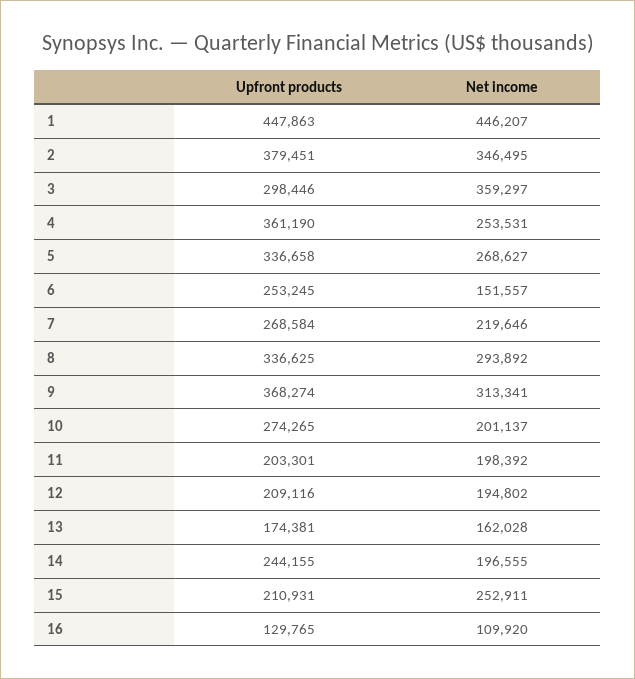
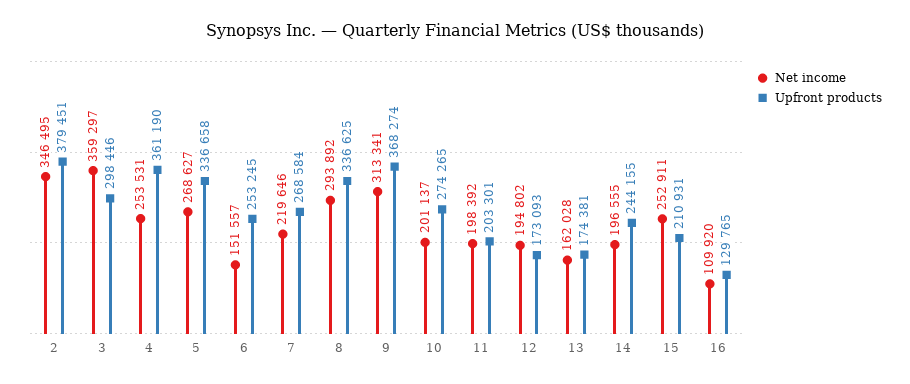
  {
    "Upfront products": {
-     "1": 447863,
      "2": 379451,
      "3": 298446,
      "4": 361190,
      "5": 336658,
      "6": 253245,
      "7": 268584,
      "8": 336625,
      "9": 368274,
      "10": 274265,
      "11": 203301,
-     "12": 209116,
+     "12": 173093,
      "13": 174381,
      "14": 244155,
      "15": 210931,
      "16": 129765
    },
    "Net income": {
-     "1": 446207,
      "2": 346495,
      "3": 359297,
      "4": 253531,
      "5": 268627,
      "6": 151557,
      "7": 219646,
      "8": 293892,
      "9": 313341,
      "10": 201137,
      "11": 198392,
      "12": 194802,
      "13": 162028,
      "14": 196555,
      "15": 252911,
      "16": 109920
    }
  }

